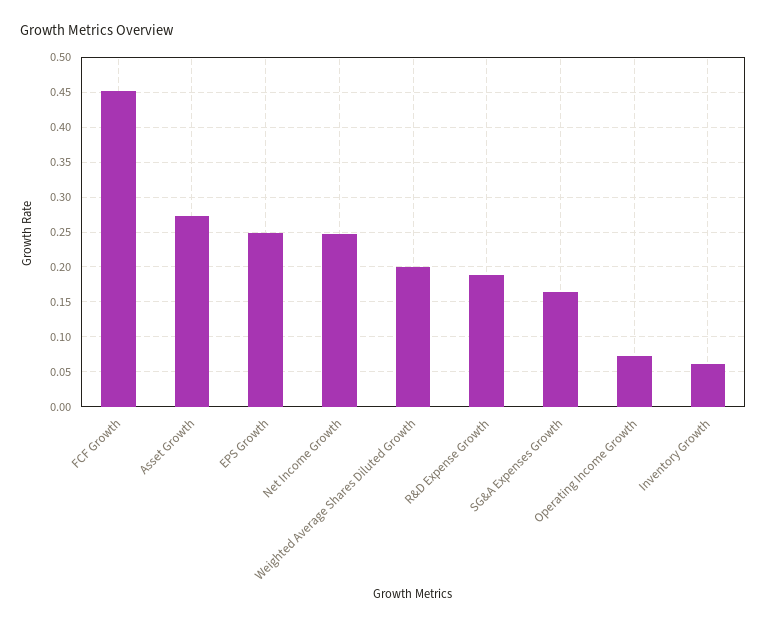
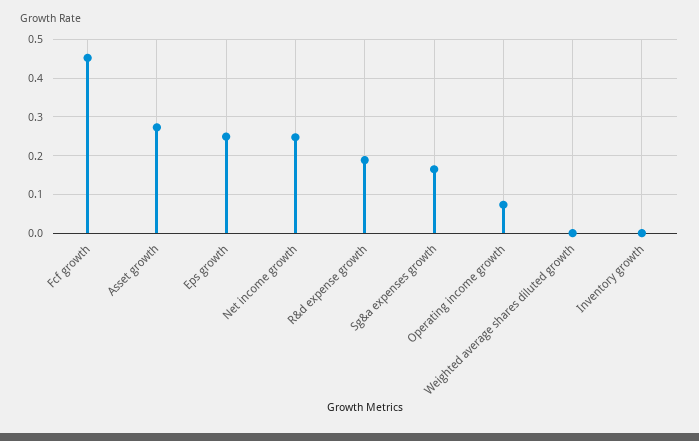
  {
    "FCF Growth": 0.45,
    "Asset Growth": 0.27,
    "EPS Growth": 0.25,
    "Net Income Growth": 0.25,
-   "Weighted Average Shares Diluted Growth": 0.2,
+   "Weighted Average Shares Diluted Growth": 0,
    "R&D Expense Growth": 0.19,
    "SG&A Expenses Growth": 0.16,
    "Operating Income Growth": 0.07,
-   "Inventory Growth": 0.06
+   "Inventory Growth": 0
  }

